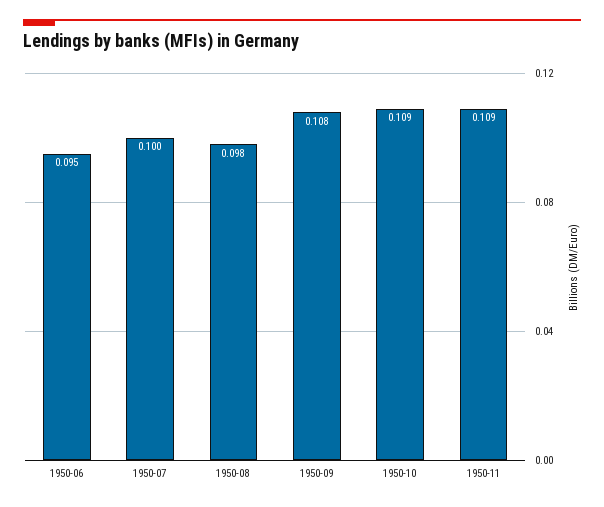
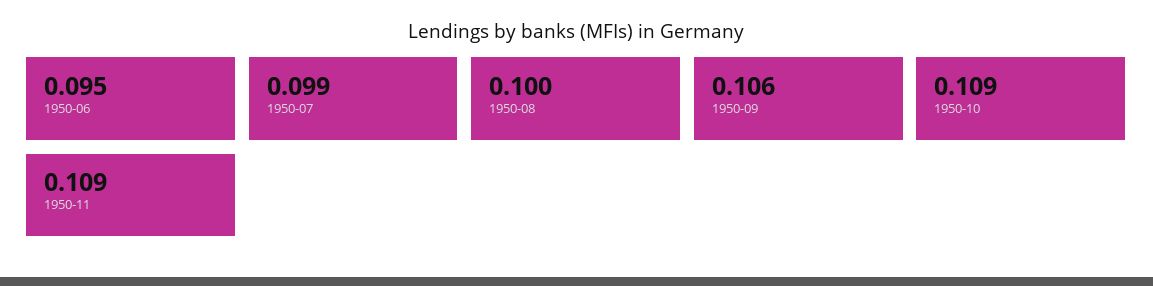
  {
    "1950-06": 0.095,
-   "1950-07": 0.1,
+   "1950-07": 0.099,
-   "1950-08": 0.098,
+   "1950-08": 0.1,
-   "1950-09": 0.108,
+   "1950-09": 0.106,
    "1950-10": 0.109,
    "1950-11": 0.109
  }

